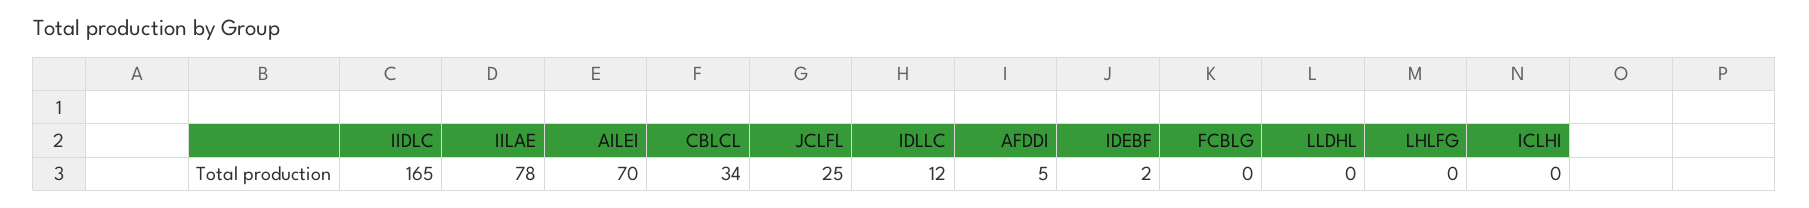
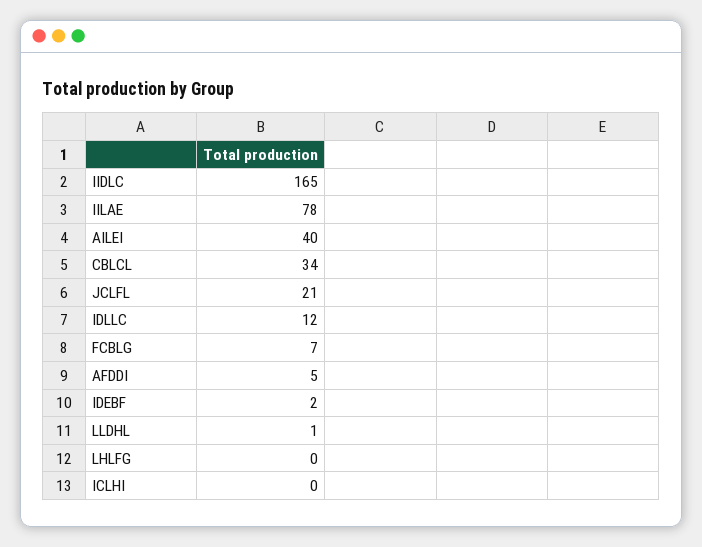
  {
    "IIDLC": 165,
    "IILAE": 78,
-   "AILEI": 70,
+   "AILEI": 40,
    "CBLCL": 34,
-   "JCLFL": 25,
+   "JCLFL": 21,
    "IDLLC": 12,
    "AFDDI": 5,
    "IDEBF": 2,
-   "FCBLG": 0,
+   "FCBLG": 7,
-   "LLDHL": 0,
+   "LLDHL": 1,
    "LHLFG": 0,
    "ICLHI": 0
  }

